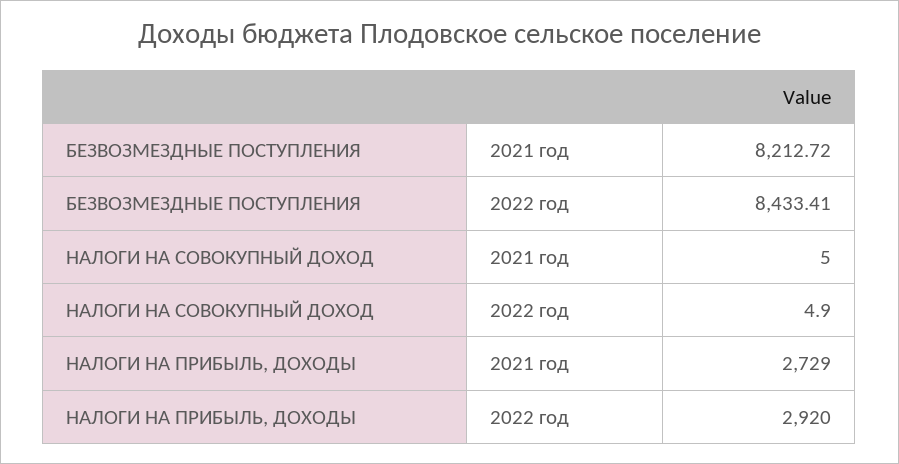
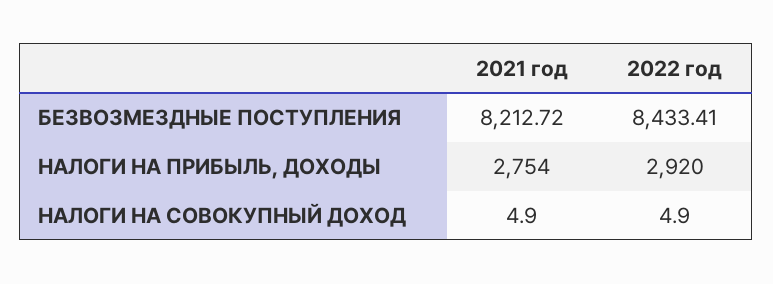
  {
    "БЕЗВОЗМЕЗДНЫЕ ПОСТУПЛЕНИЯ": {
      "2021 год": 8212.72,
      "2022 год": 8433.41
    },
    "НАЛОГИ НА СОВОКУПНЫЙ ДОХОД": {
-     "2021 год": 5,
+     "2021 год": 4.9,
      "2022 год": 4.9
    },
    "НАЛОГИ НА ПРИБЫЛЬ, ДОХОДЫ": {
-     "2021 год": 2729,
+     "2021 год": 2754,
      "2022 год": 2920
    }
  }

